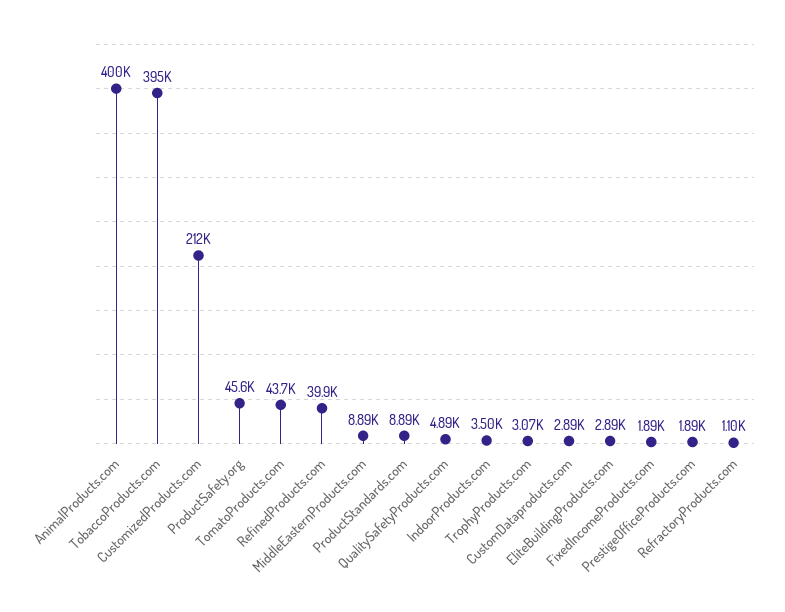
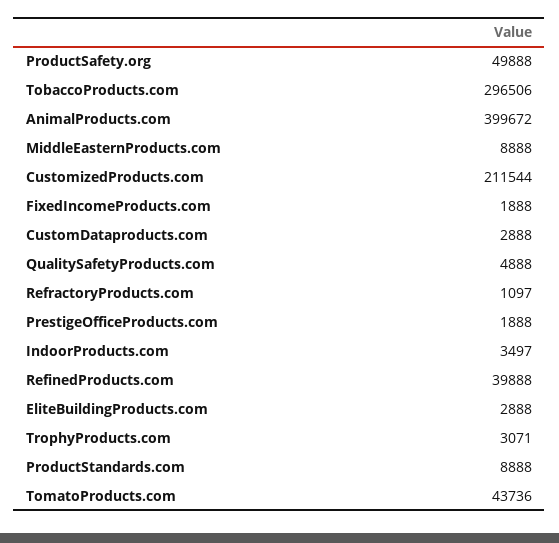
  {
    "AnimalProducts.com": 399672,
-   "TobaccoProducts.com": 395000,
+   "TobaccoProducts.com": 296506,
    "CustomizedProducts.com": 211544,
-   "ProductSafety.org": 45600,
+   "ProductSafety.org": 49888,
    "TomatoProducts.com": 43736,
    "RefinedProducts.com": 39888,
    "MiddleEasternProducts.com": 8888,
    "ProductStandards.com": 8888,
    "QualitySafetyProducts.com": 4888,
    "IndoorProducts.com": 3497,
    "TrophyProducts.com": 3071,
    "CustomDataproducts.com": 2888,
    "EliteBuildingProducts.com": 2888,
    "FixedIncomeProducts.com": 1888,
    "PrestigeOfficeProducts.com": 1888,
    "RefractoryProducts.com": 1097
  }

